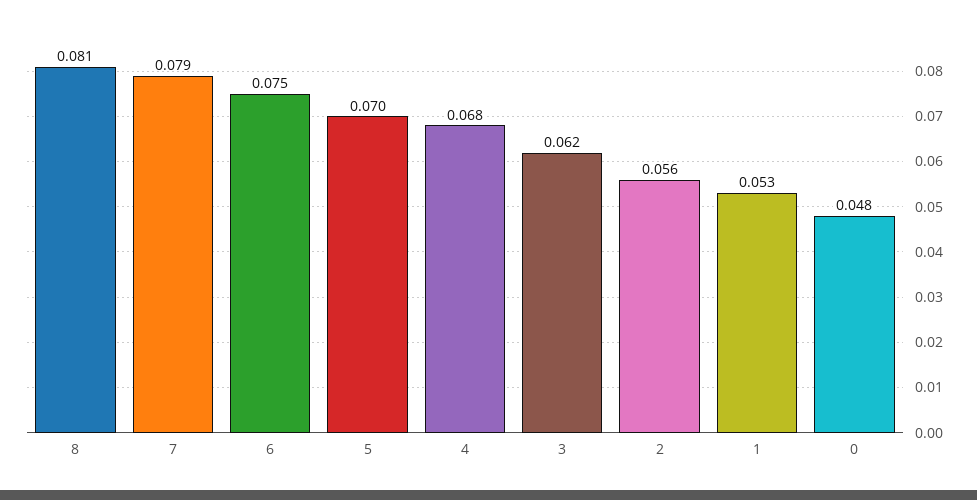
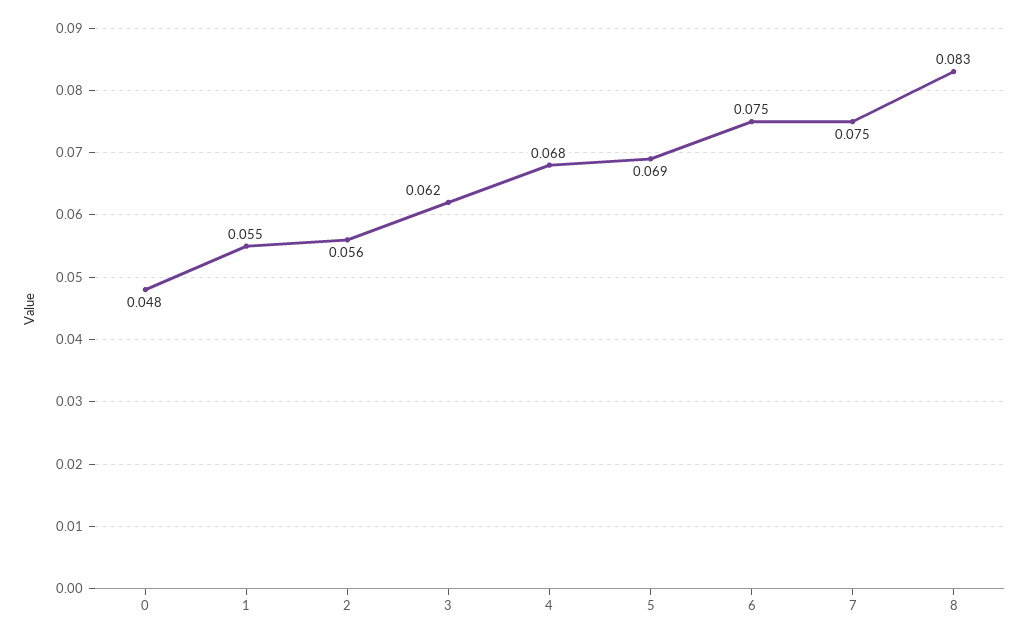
  {
-   "8": 0.081,
+   "8": 0.083,
-   "7": 0.079,
+   "7": 0.075,
    "6": 0.075,
-   "5": 0.07,
+   "5": 0.069,
    "4": 0.068,
    "3": 0.062,
    "2": 0.056,
-   "1": 0.053,
+   "1": 0.055,
    "0": 0.048
  }

